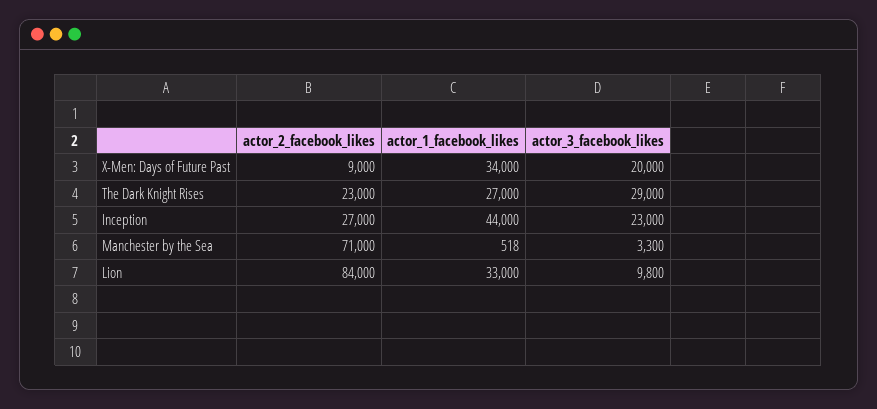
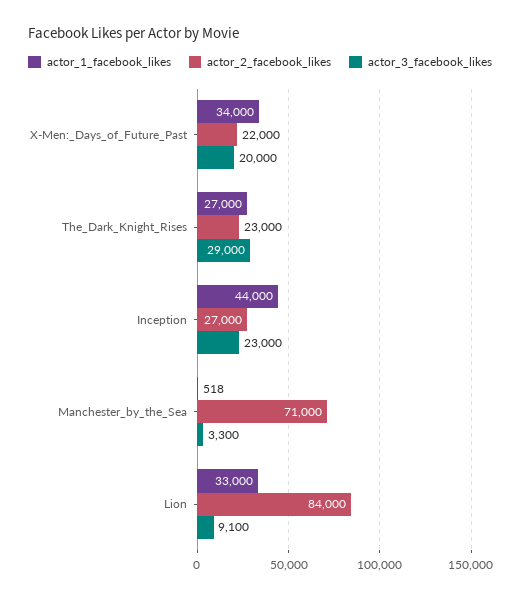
  {
    "actor_2_facebook_likes": {
-     "X-Men: Days of Future Past": 9000,
+     "X-Men: Days of Future Past": 22000,
      "The Dark Knight Rises": 23000,
      "Inception": 27000,
      "Manchester by the Sea": 71000,
      "Lion": 84000
    },
    "actor_1_facebook_likes": {
      "X-Men: Days of Future Past": 34000,
      "The Dark Knight Rises": 27000,
      "Inception": 44000,
      "Manchester by the Sea": 518,
      "Lion": 33000
    },
    "actor_3_facebook_likes": {
      "X-Men: Days of Future Past": 20000,
      "The Dark Knight Rises": 29000,
      "Inception": 23000,
      "Manchester by the Sea": 3300,
-     "Lion": 9800
+     "Lion": 9100
    }
  }

